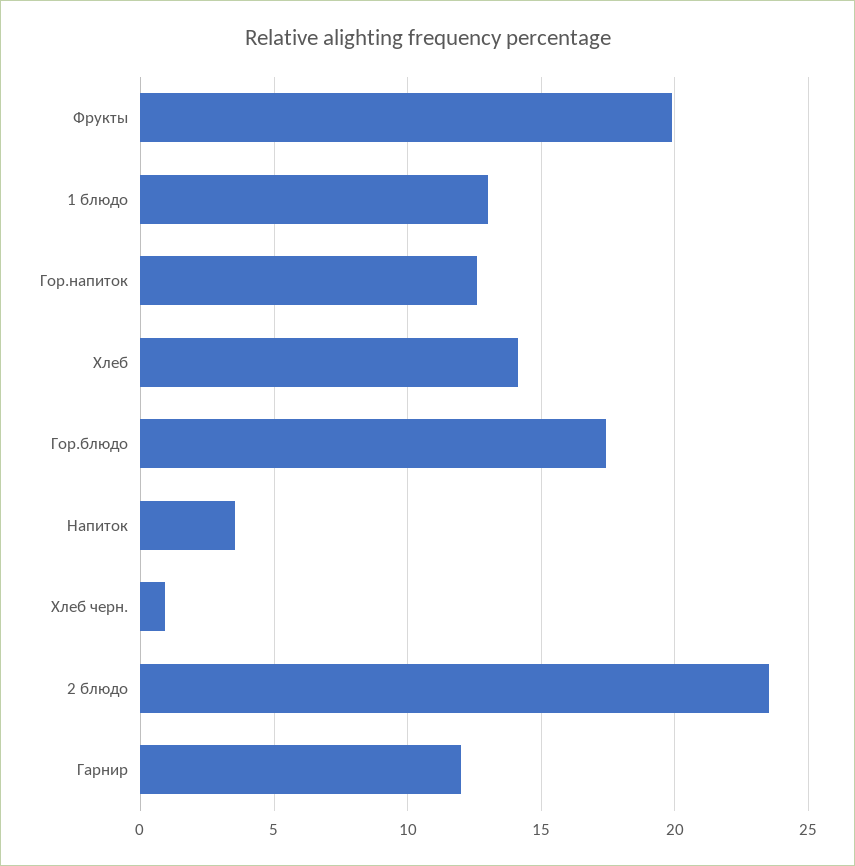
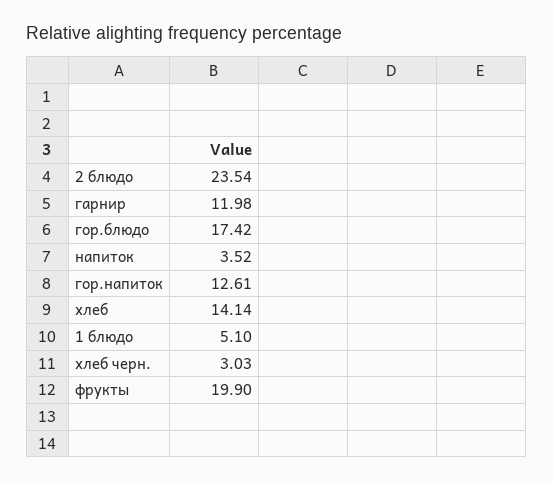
  {
    "Фрукты": 19.9,
-   "1 блюдо": 13,
+   "1 блюдо": 5.1,
    "Гор.напиток": 12.61,
    "Хлеб": 14.14,
    "Гор.блюдо": 17.42,
    "Напиток": 3.52,
-   "Хлеб черн.": 1,
+   "Хлеб черн.": 3.03,
    "2 блюдо": 23.54,
    "Гарнир": 11.98
  }

